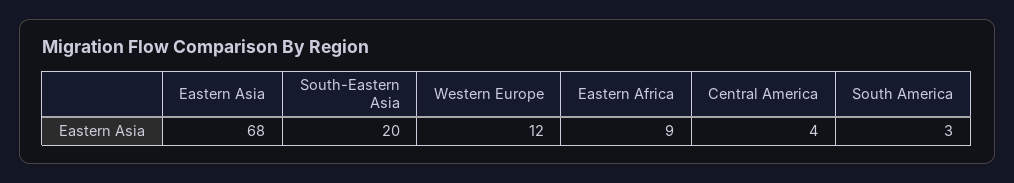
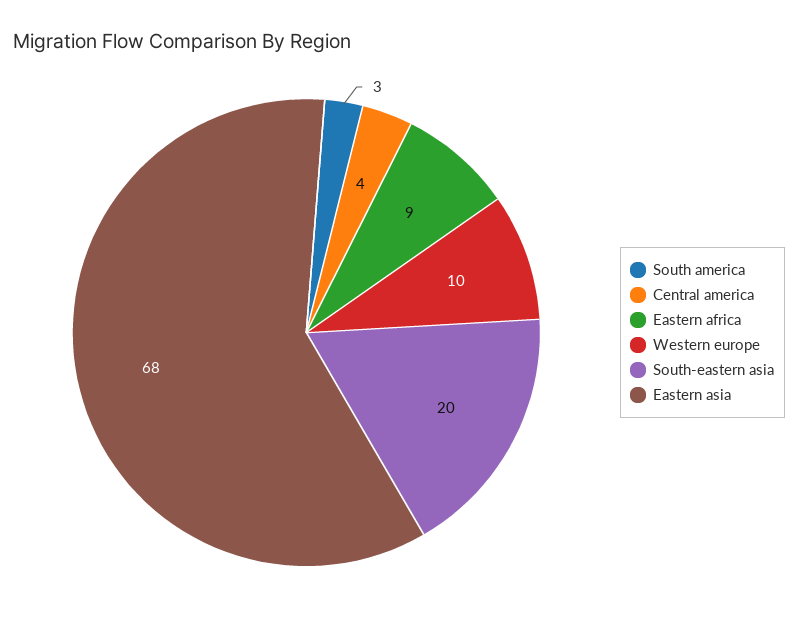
  {
    "Eastern Asia": 68,
    "South-Eastern Asia": 20,
-   "Western Europe": 12,
+   "Western Europe": 10,
    "Eastern Africa": 9,
    "Central America": 4,
    "South America": 3
  }

